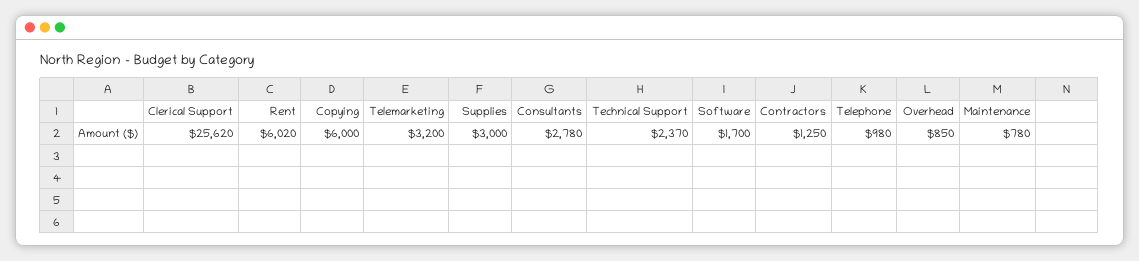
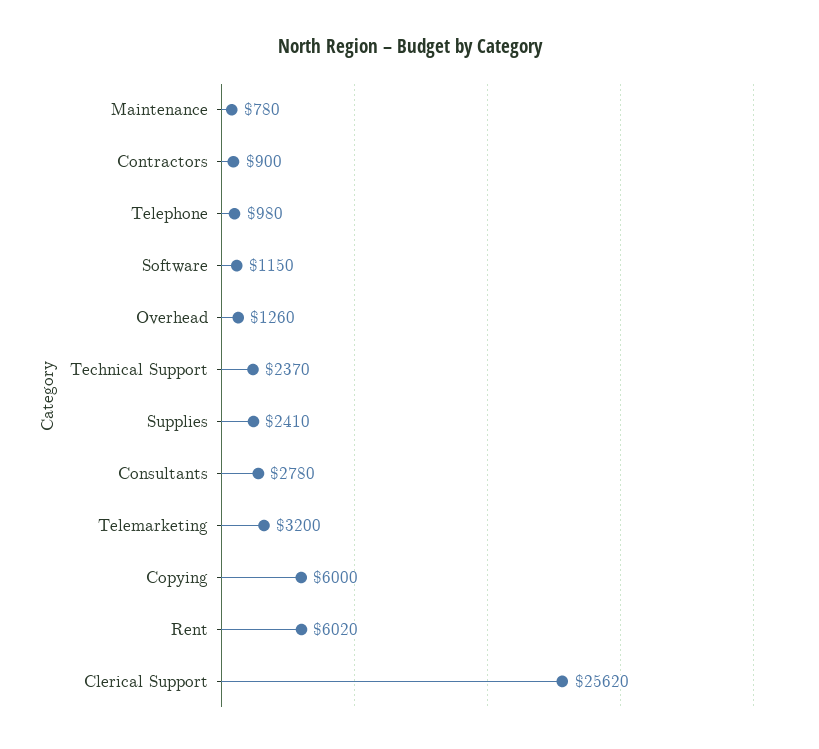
  {
    "Clerical Support": 25620,
    "Rent": 6020,
    "Copying": 6000,
    "Telemarketing": 3200,
-   "Supplies": 3000,
+   "Supplies": 2410,
    "Consultants": 2780,
    "Technical Support": 2370,
-   "Software": 1700,
+   "Software": 1150,
-   "Contractors": 1250,
+   "Contractors": 900,
    "Telephone": 980,
-   "Overhead": 850,
+   "Overhead": 1260,
    "Maintenance": 780
  }

